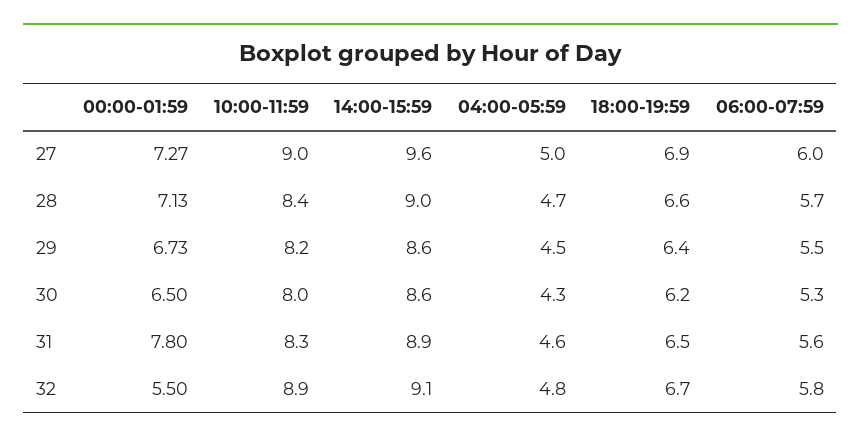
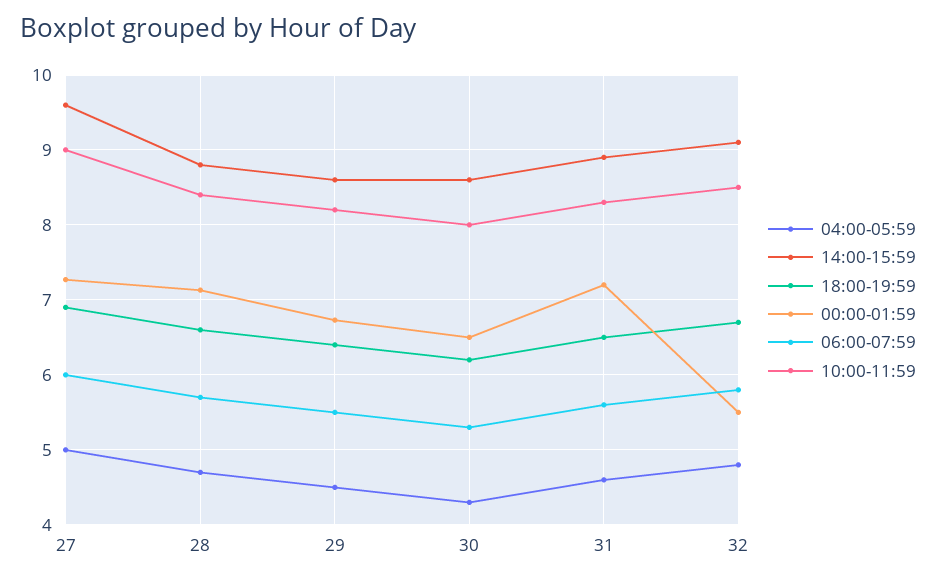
  {
    "00:00-01:59": {
      "27": 7.27,
      "28": 7.13,
      "29": 6.73,
      "30": 6.5,
-     "31": 7.8,
+     "31": 7.2,
      "32": 5.5
    },
    "10:00-11:59": {
      "27": 9,
      "28": 8.4,
      "29": 8.2,
      "30": 8,
      "31": 8.3,
-     "32": 8.9
+     "32": 8.5
    },
    "14:00-15:59": {
      "27": 9.6,
-     "28": 9,
+     "28": 8.8,
      "29": 8.6,
      "30": 8.6,
      "31": 8.9,
      "32": 9.1
    },
    "04:00-05:59": {
      "27": 5,
      "28": 4.7,
      "29": 4.5,
      "30": 4.3,
      "31": 4.6,
      "32": 4.8
    },
    "18:00-19:59": {
      "27": 6.9,
      "28": 6.6,
      "29": 6.4,
      "30": 6.2,
      "31": 6.5,
      "32": 6.7
    },
    "06:00-07:59": {
      "27": 6,
      "28": 5.7,
      "29": 5.5,
      "30": 5.3,
      "31": 5.6,
      "32": 5.8
    }
  }

